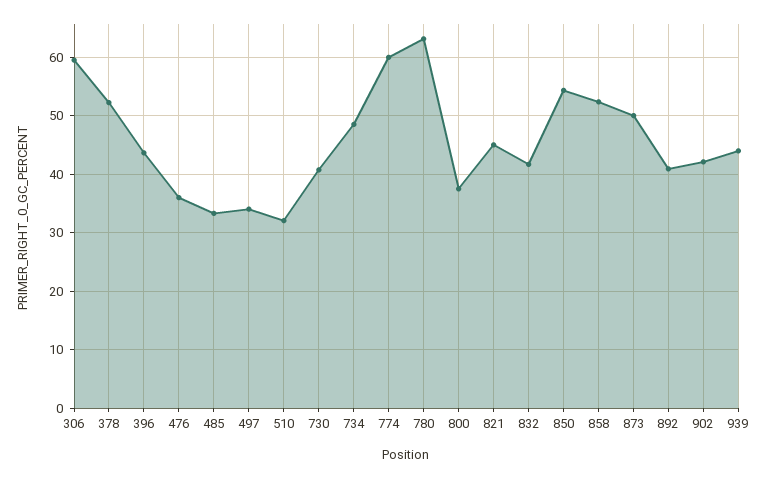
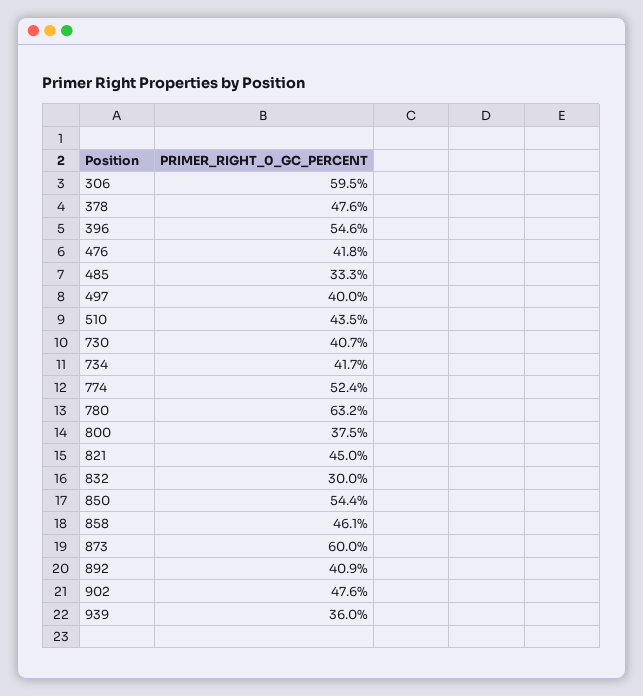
  {
    "306": 59.5,
-   "378": 52,
+   "378": 47.6,
-   "396": 44,
+   "396": 54.6,
-   "476": 36,
+   "476": 41.8,
    "485": 33.3,
-   "497": 34,
+   "497": 40,
-   "510": 32,
+   "510": 43.5,
    "730": 40.7,
-   "734": 48,
+   "734": 41.7,
-   "774": 60,
+   "774": 52.4,
    "780": 63.2,
    "800": 37.5,
    "821": 45,
-   "832": 42,
+   "832": 30,
    "850": 54.4,
-   "858": 52,
+   "858": 46.1,
-   "873": 50,
+   "873": 60,
    "892": 40.9,
-   "902": 42,
+   "902": 47.6,
-   "939": 44
+   "939": 36
  }

